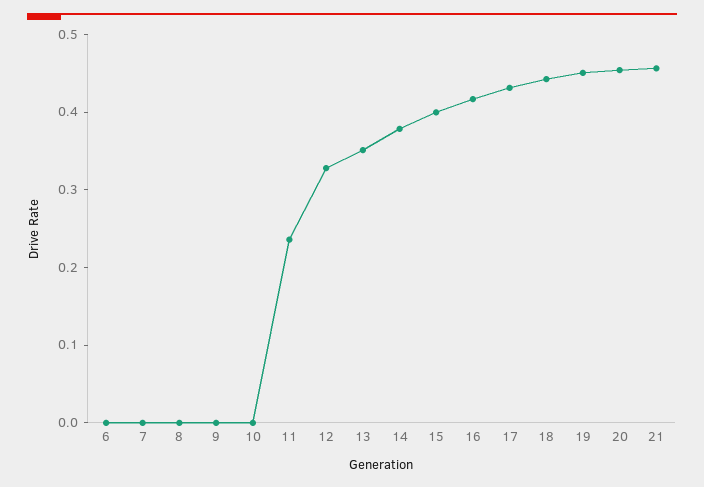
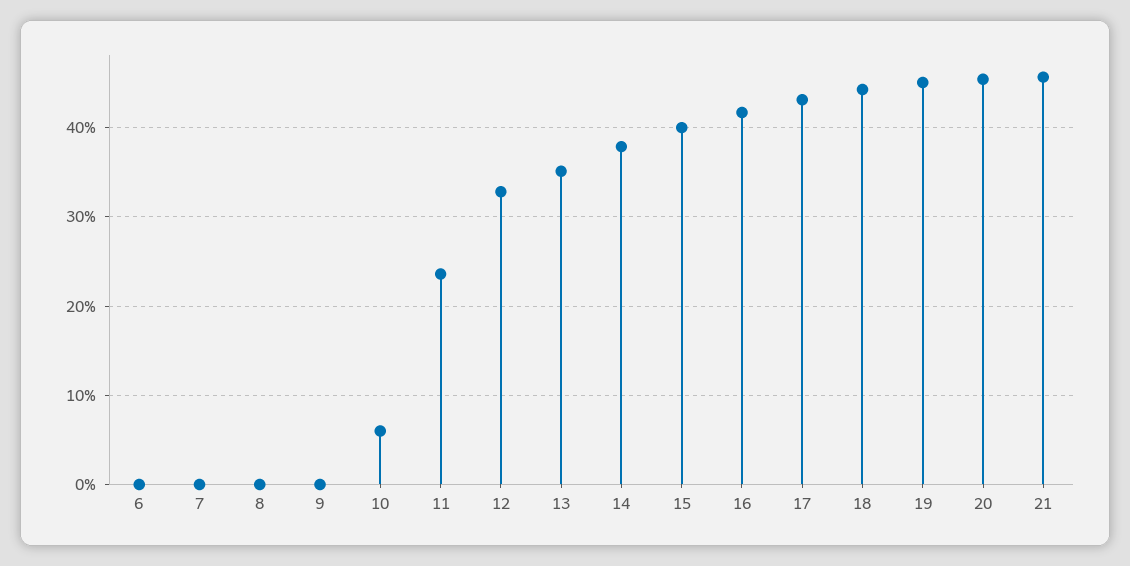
  {
    "6": 0,
    "7": 0,
    "8": 0,
    "9": 0,
-   "10": 0,
+   "10": 0.06,
    "11": 0.24,
    "12": 0.33,
    "13": 0.35,
    "14": 0.38,
    "15": 0.4,
    "16": 0.42,
    "17": 0.43,
    "18": 0.44,
    "19": 0.45,
    "20": 0.45,
    "21": 0.46
  }

